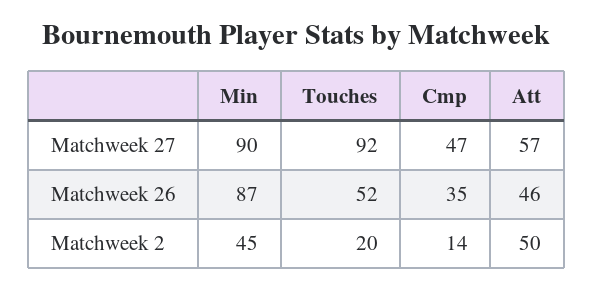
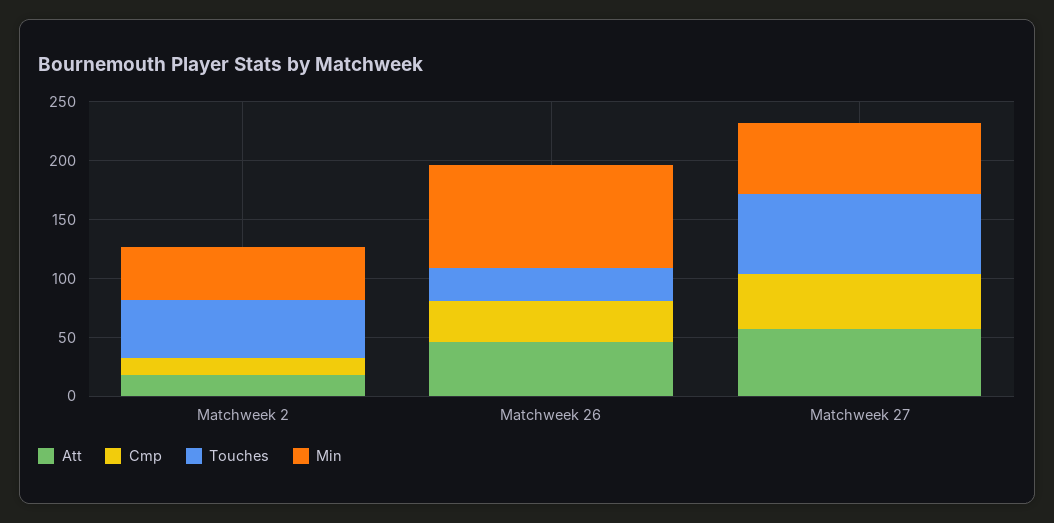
  {
    "Min": {
-     "Matchweek 27": 90,
+     "Matchweek 27": 60,
      "Matchweek 26": 87,
      "Matchweek 2": 45
    },
    "Touches": {
-     "Matchweek 27": 92,
+     "Matchweek 27": 70,
-     "Matchweek 26": 52,
+     "Matchweek 26": 30,
-     "Matchweek 2": 20
+     "Matchweek 2": 50
    },
    "Cmp": {
      "Matchweek 27": 47,
      "Matchweek 26": 35,
      "Matchweek 2": 14
    },
    "Att": {
      "Matchweek 27": 57,
      "Matchweek 26": 46,
-     "Matchweek 2": 50
+     "Matchweek 2": 20
    }
  }

